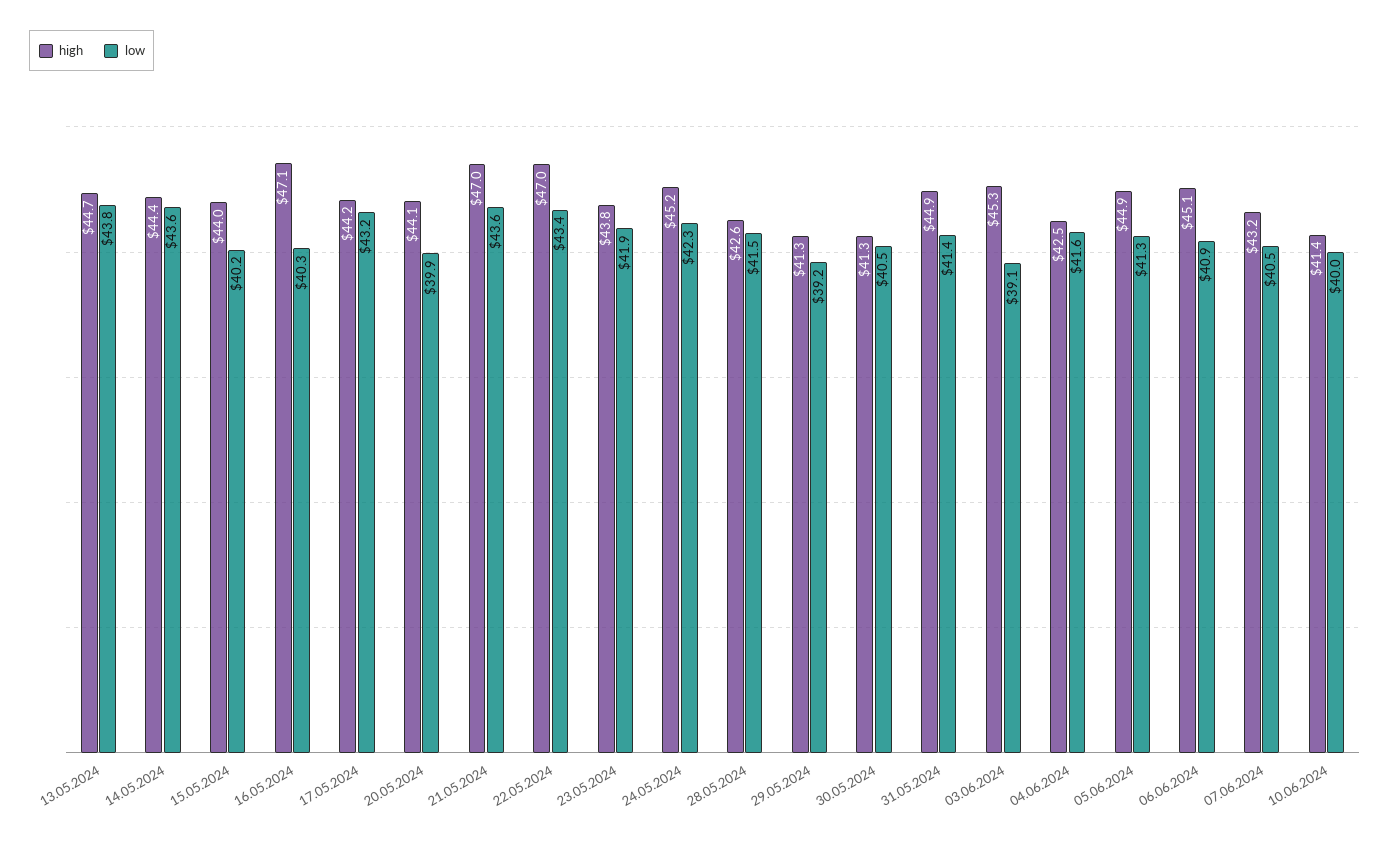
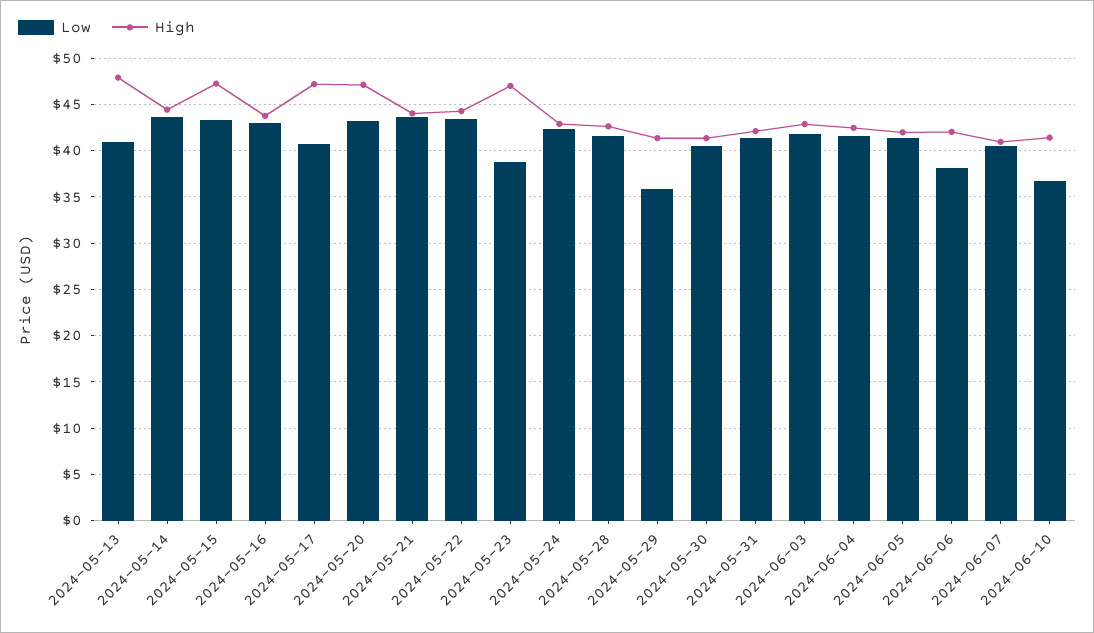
  {
    "high": {
-     "13.05.2024": 44.7,
+     "13.05.2024": 48,
      "14.05.2024": 44.4,
-     "15.05.2024": 44,
+     "15.05.2024": 47,
-     "16.05.2024": 47.1,
+     "16.05.2024": 44,
-     "17.05.2024": 44.2,
+     "17.05.2024": 47,
-     "20.05.2024": 44.1,
+     "20.05.2024": 47,
-     "21.05.2024": 47,
+     "21.05.2024": 44,
-     "22.05.2024": 47,
+     "22.05.2024": 44,
-     "23.05.2024": 43.8,
+     "23.05.2024": 47,
-     "24.05.2024": 45.2,
+     "24.05.2024": 43,
      "28.05.2024": 42.6,
      "29.05.2024": 41.3,
      "30.05.2024": 41.3,
-     "31.05.2024": 44.9,
+     "31.05.2024": 42,
-     "03.06.2024": 45.3,
+     "03.06.2024": 43,
      "04.06.2024": 42.5,
-     "05.06.2024": 44.9,
+     "05.06.2024": 42,
-     "06.06.2024": 45.1,
+     "06.06.2024": 42,
-     "07.06.2024": 43.2,
+     "07.06.2024": 41,
      "10.06.2024": 41.4
    },
    "low": {
-     "13.05.2024": 43.8,
+     "13.05.2024": 41,
      "14.05.2024": 43.6,
-     "15.05.2024": 40.2,
+     "15.05.2024": 43,
-     "16.05.2024": 40.3,
+     "16.05.2024": 43,
-     "17.05.2024": 43.2,
+     "17.05.2024": 41,
-     "20.05.2024": 39.9,
+     "20.05.2024": 43,
      "21.05.2024": 43.6,
      "22.05.2024": 43.4,
-     "23.05.2024": 41.9,
+     "23.05.2024": 39,
      "24.05.2024": 42.3,
      "28.05.2024": 41.5,
-     "29.05.2024": 39.2,
+     "29.05.2024": 36,
      "30.05.2024": 40.5,
      "31.05.2024": 41.4,
-     "03.06.2024": 39.1,
+     "03.06.2024": 42,
      "04.06.2024": 41.6,
      "05.06.2024": 41.3,
-     "06.06.2024": 40.9,
+     "06.06.2024": 38,
      "07.06.2024": 40.5,
-     "10.06.2024": 40
+     "10.06.2024": 37
    }
  }

